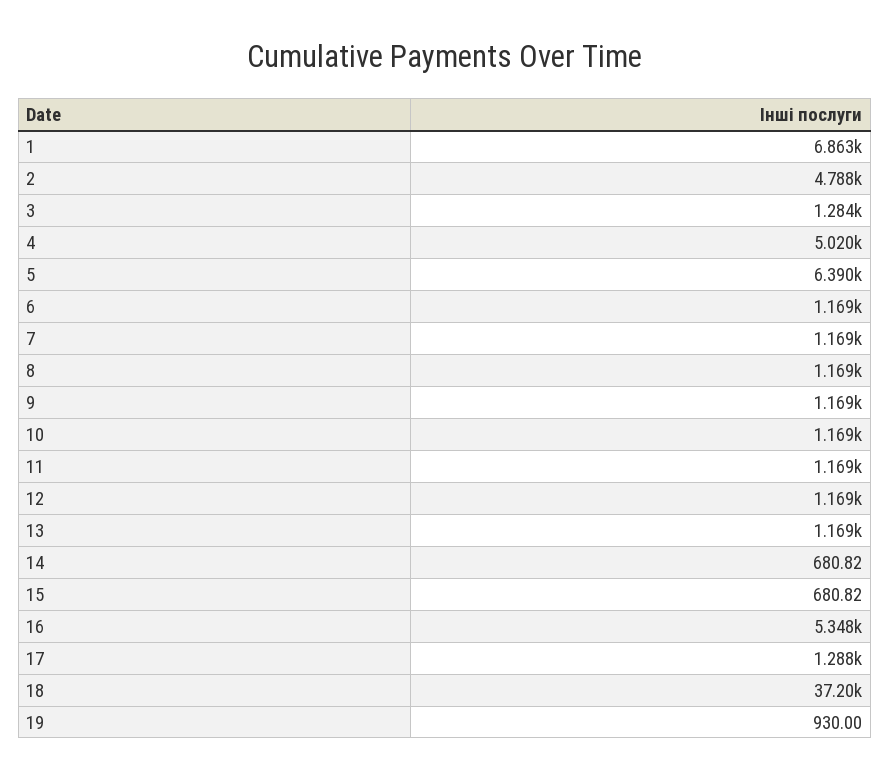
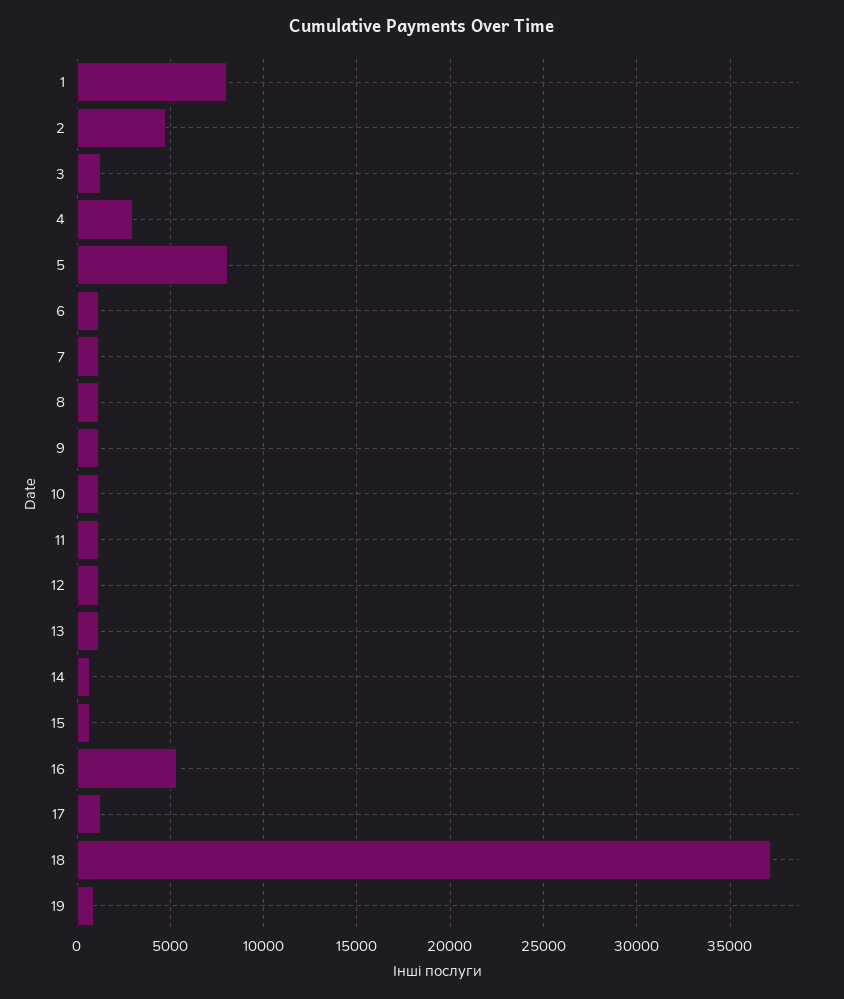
  {
-   "1": 6863,
+   "1": 8000,
    "2": 4788,
    "3": 1284,
-   "4": 5020,
+   "4": 3000,
-   "5": 6390,
+   "5": 8000,
    "6": 1169,
    "7": 1169,
    "8": 1169,
    "9": 1169,
    "10": 1169,
    "11": 1169,
    "12": 1169,
    "13": 1169,
    "14": 680.82,
    "15": 680.82,
    "16": 5348,
    "17": 1288,
    "18": 37200,
    "19": 930
  }

